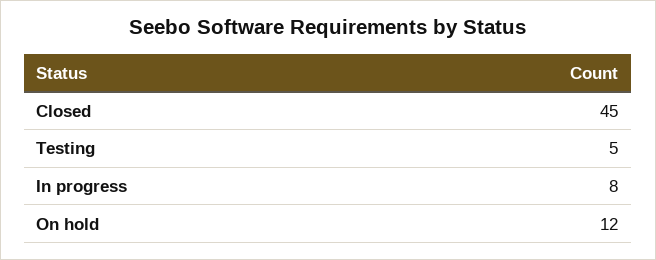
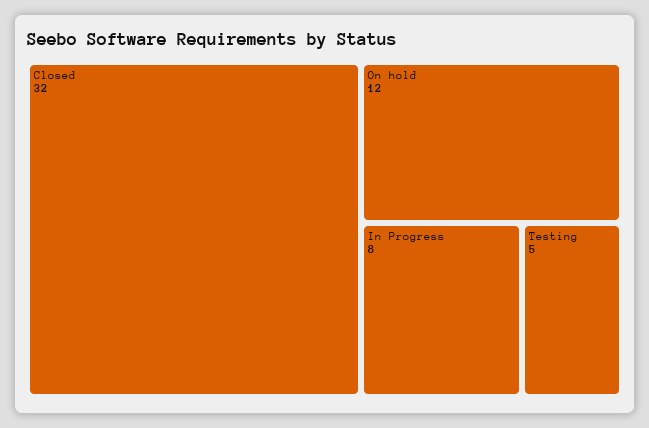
  {
-   "Closed": 45,
+   "Closed": 32,
    "Testing": 5,
    "In progress": 8,
    "On hold": 12
  }

